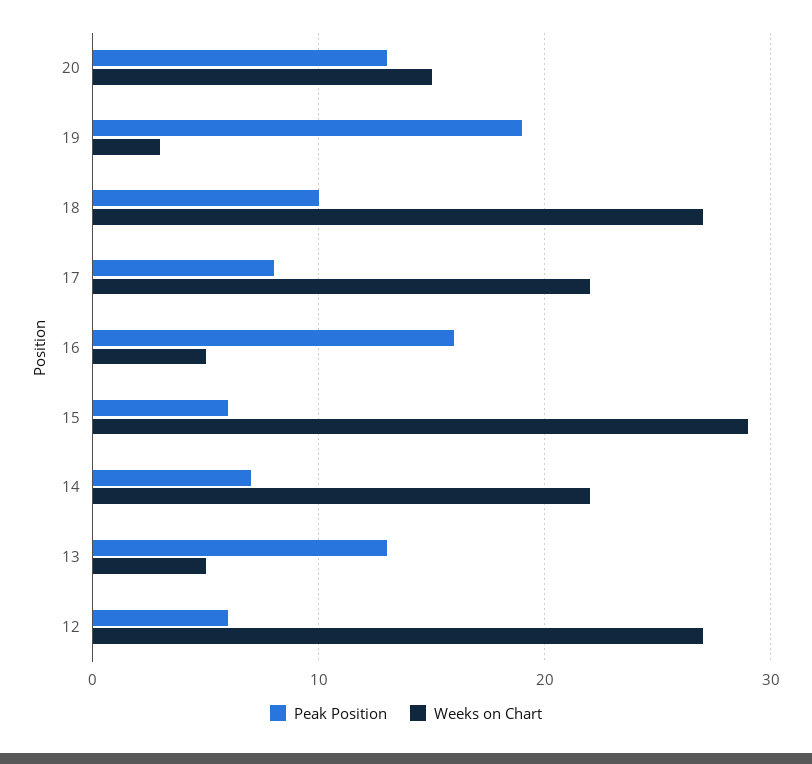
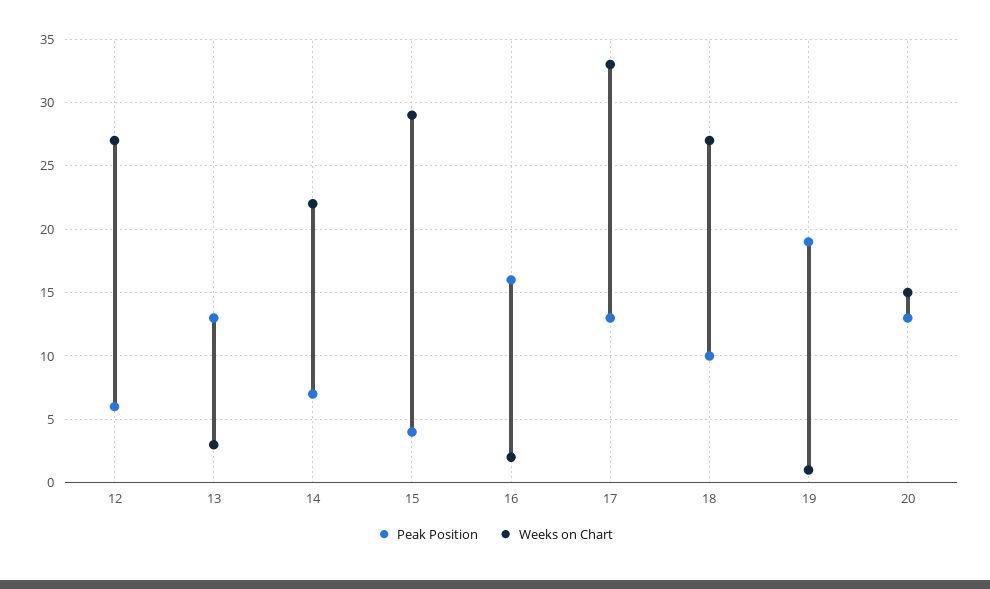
  {
    "Peak Position": {
      "20": 13,
      "19": 19,
      "18": 10,
-     "17": 8,
+     "17": 13,
      "16": 16,
-     "15": 6,
+     "15": 4,
      "14": 7,
      "13": 13,
      "12": 6
    },
    "Weeks on Chart": {
      "20": 15,
-     "19": 3,
+     "19": 1,
      "18": 27,
-     "17": 22,
+     "17": 33,
-     "16": 5,
+     "16": 2,
      "15": 29,
      "14": 22,
-     "13": 5,
+     "13": 3,
      "12": 27
    }
  }

